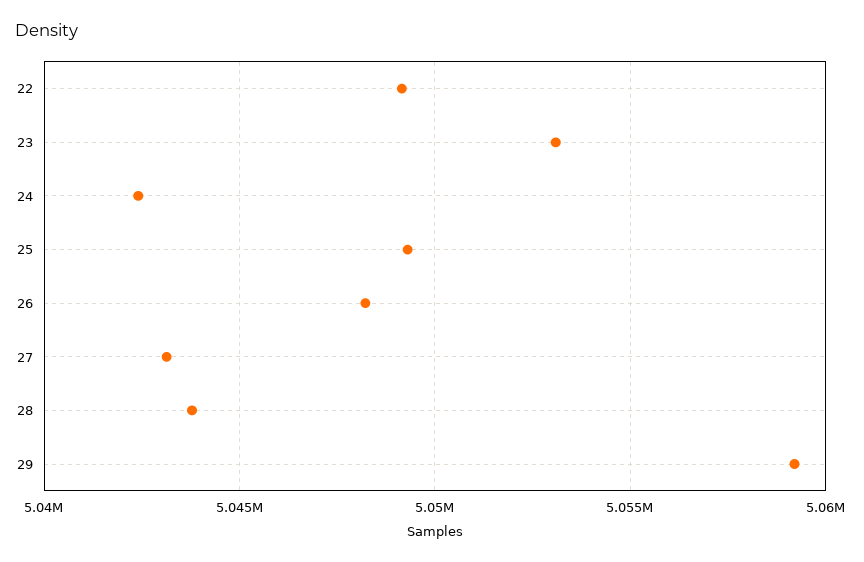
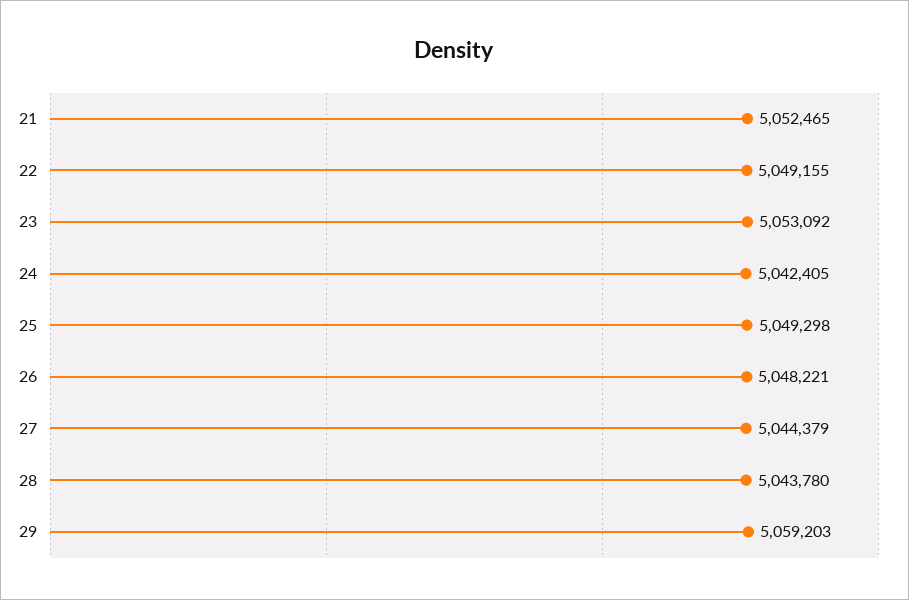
  {
    "22": 5049155,
    "23": 5053092,
    "24": 5042405,
    "25": 5049298,
    "26": 5048221,
-   "27": 5043000,
+   "27": 5044379,
    "28": 5043780,
-   "29": 5059203
+   "29": 5059203,
+   "21": 5052465
  }

